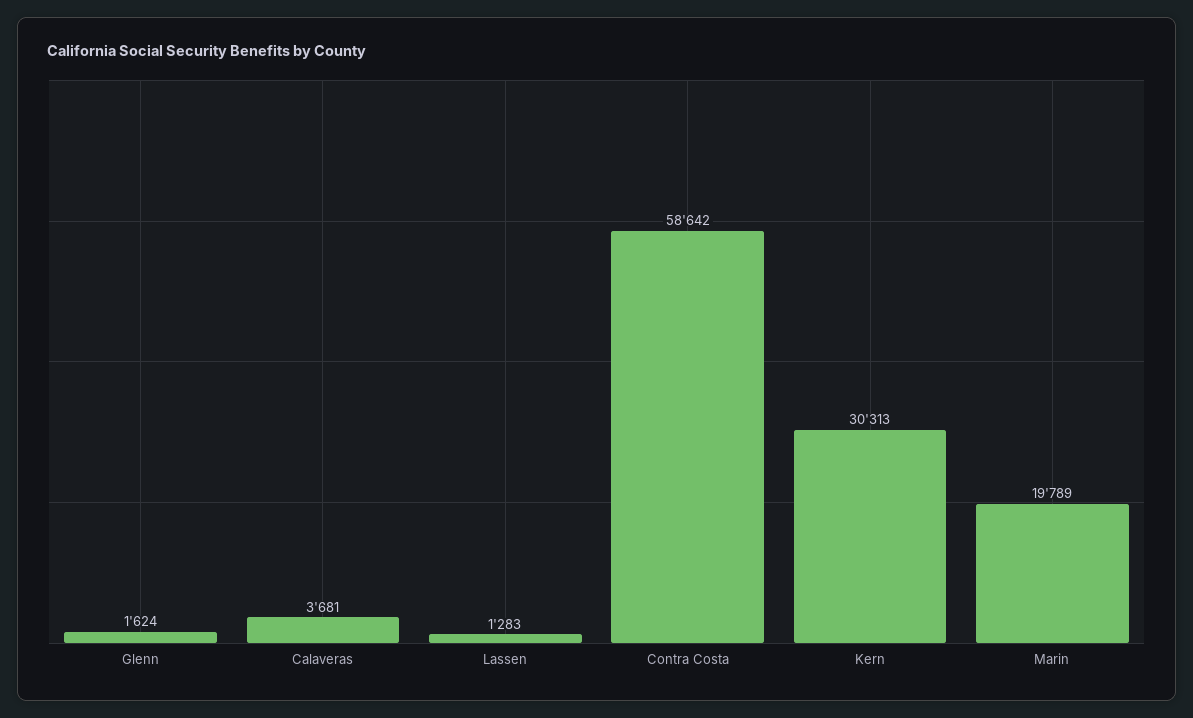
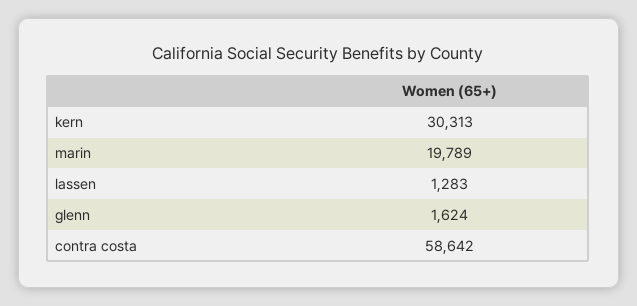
  {
    "Glenn": 1624,
-   "Calaveras": 3681,
    "Lassen": 1283,
    "Contra Costa": 58642,
    "Kern": 30313,
    "Marin": 19789
  }

